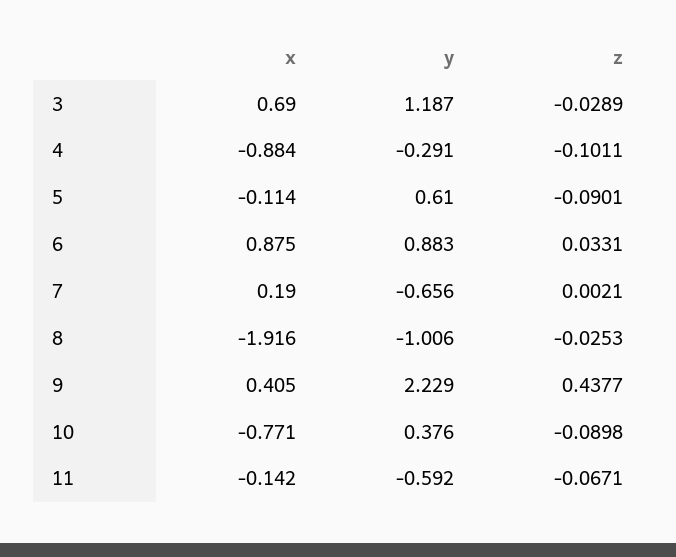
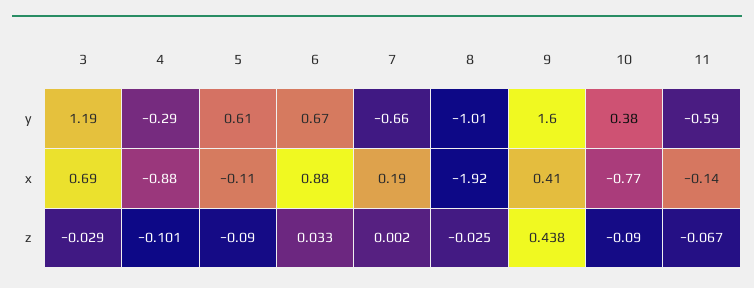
  {
    "x": {
      "3": 0.69,
      "4": -0.884,
      "5": -0.114,
      "6": 0.875,
      "7": 0.19,
      "8": -1.916,
      "9": 0.405,
      "10": -0.771,
      "11": -0.142
    },
    "y": {
      "3": 1.187,
      "4": -0.291,
      "5": 0.61,
-     "6": 0.883,
+     "6": 0.67,
      "7": -0.656,
      "8": -1.006,
-     "9": 2.229,
+     "9": 1.6,
      "10": 0.376,
      "11": -0.592
    },
    "z": {
      "3": -0.0289,
      "4": -0.1011,
      "5": -0.0901,
      "6": 0.0331,
      "7": 0.0021,
      "8": -0.0253,
      "9": 0.4377,
      "10": -0.0898,
      "11": -0.0671
    }
  }

